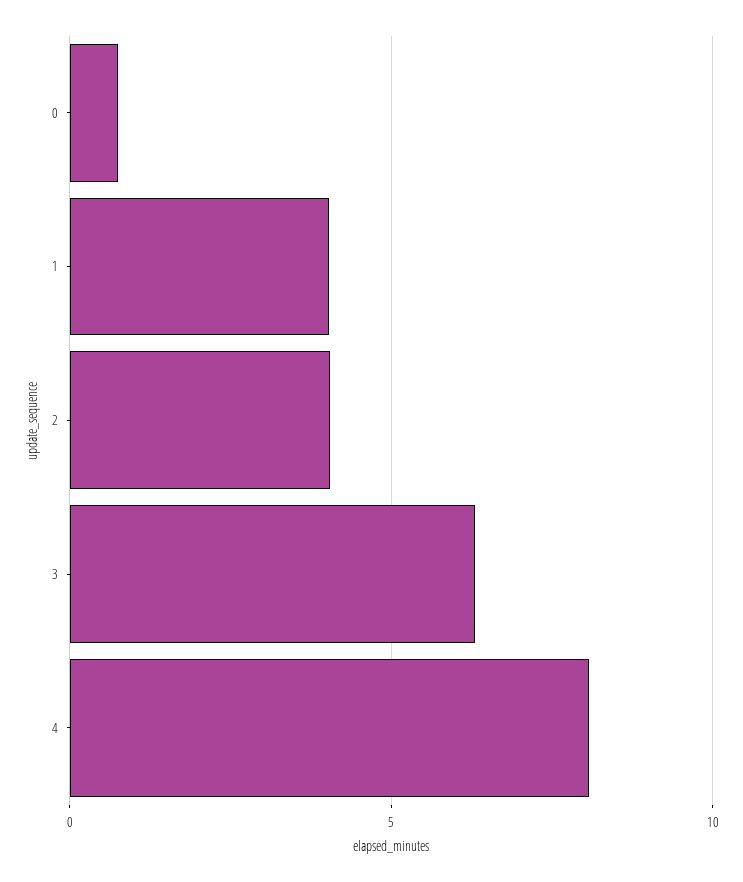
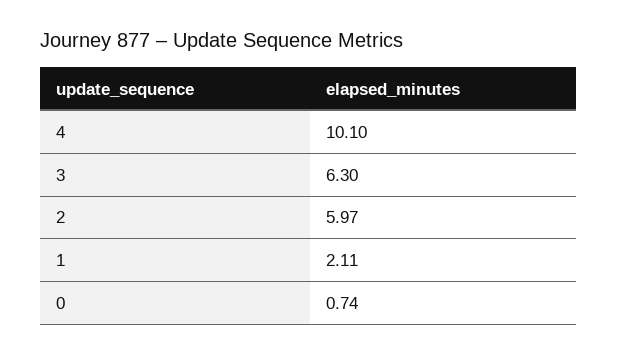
  {
    "0": 0.74,
-   "1": 4,
+   "1": 2.11,
-   "2": 4,
+   "2": 5.97,
    "3": 6.3,
-   "4": 8
+   "4": 10.1
  }

